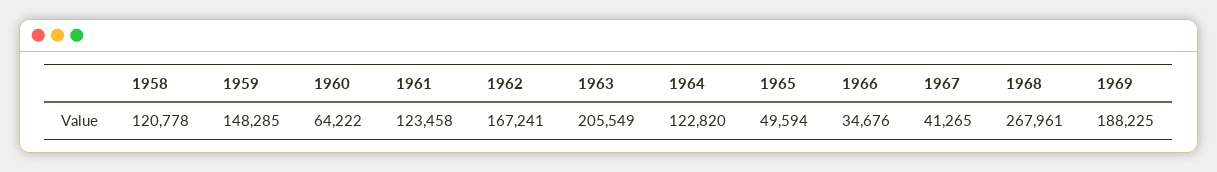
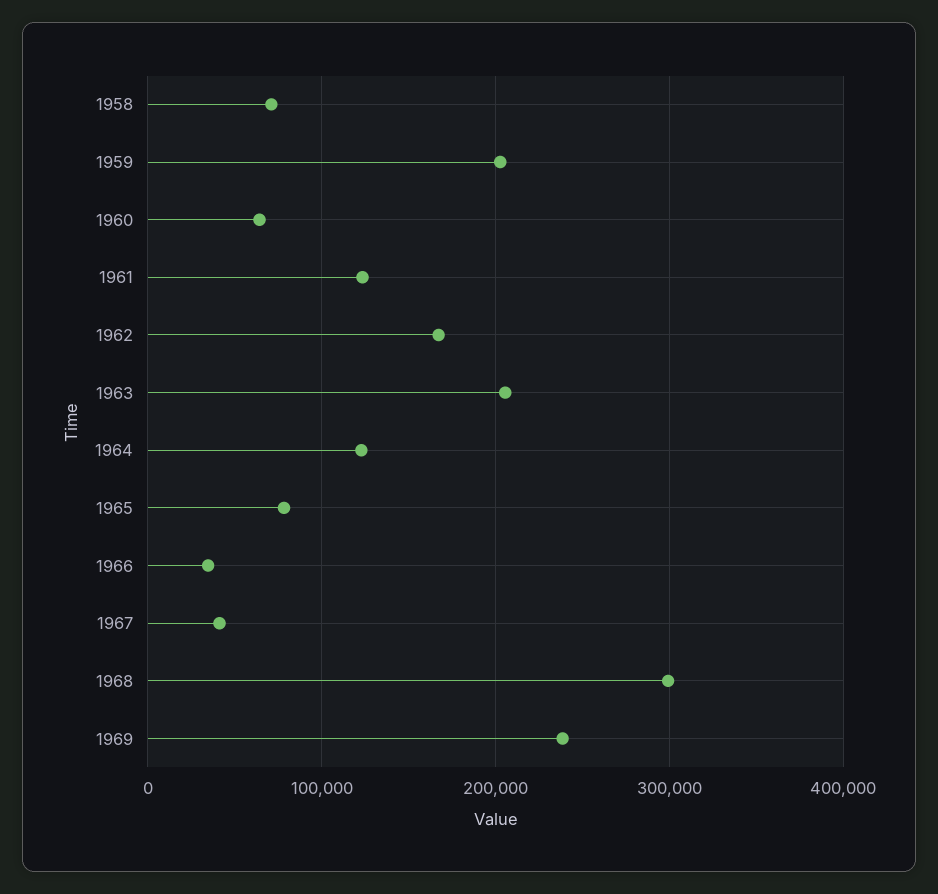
  {
-   "1958": 120778,
+   "1958": 70000,
-   "1959": 148285,
+   "1959": 200000,
    "1960": 64222,
    "1961": 123458,
    "1962": 167241,
    "1963": 205549,
    "1964": 122820,
-   "1965": 49594,
+   "1965": 80000,
    "1966": 34676,
    "1967": 41265,
-   "1968": 267961,
+   "1968": 300000,
-   "1969": 188225
+   "1969": 240000
  }

